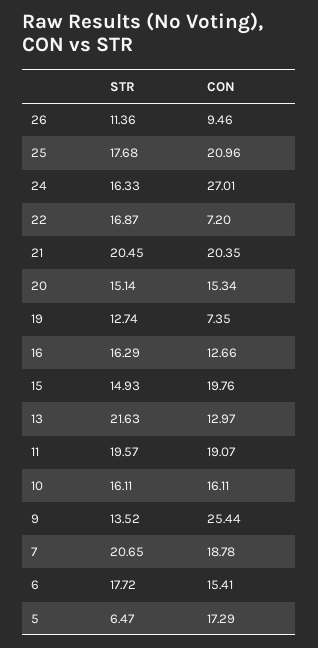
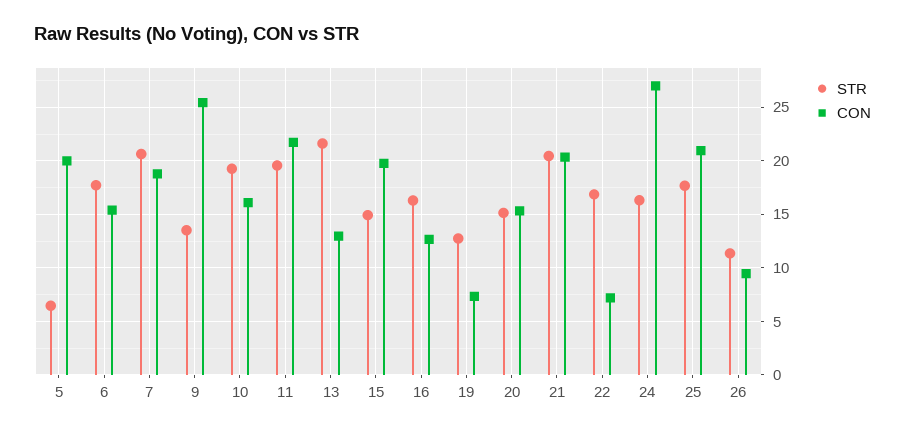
  {
    "STR": {
      "26": 11.36,
      "25": 17.68,
      "24": 16.33,
      "22": 16.87,
      "21": 20.45,
      "20": 15.14,
      "19": 12.74,
      "16": 16.29,
      "15": 14.93,
      "13": 21.63,
      "11": 19.57,
-     "10": 16.11,
+     "10": 19,
      "9": 13.52,
      "7": 20.65,
      "6": 17.72,
      "5": 6.47
    },
    "CON": {
      "26": 9.46,
      "25": 20.96,
      "24": 27.01,
      "22": 7.2,
      "21": 20.35,
      "20": 15.34,
      "19": 7.35,
      "16": 12.66,
      "15": 19.76,
      "13": 12.97,
-     "11": 19.07,
+     "11": 22,
      "10": 16.11,
      "9": 25.44,
      "7": 18.78,
      "6": 15.41,
-     "5": 17.29
+     "5": 20
    }
  }

